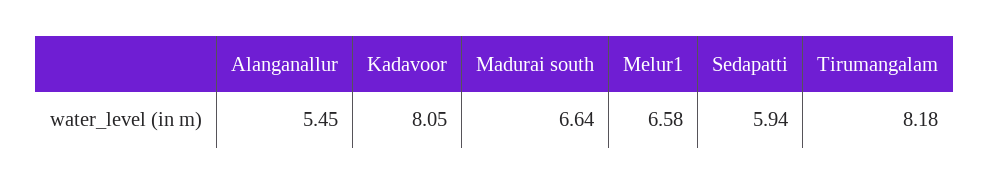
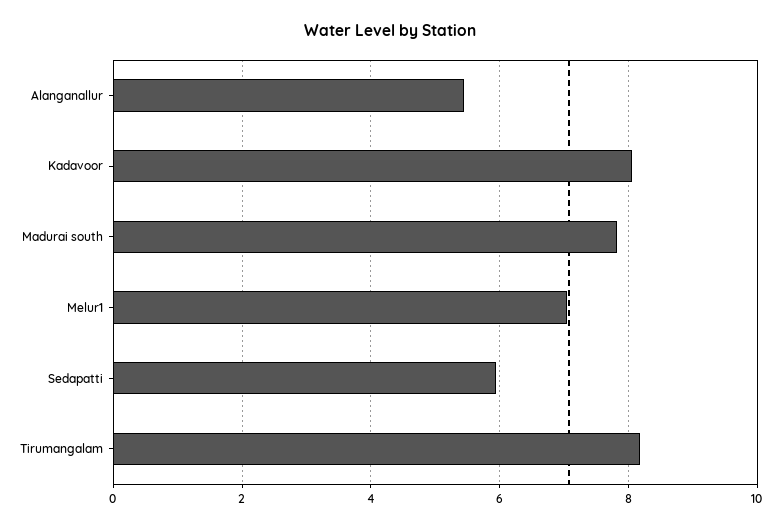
  {
    "Alanganallur": 5.45,
    "Kadavoor": 8.05,
-   "Madurai south": 6.64,
+   "Madurai south": 7.8,
-   "Melur1": 6.58,
+   "Melur1": 7,
    "Sedapatti": 5.94,
    "Tirumangalam": 8.18
  }

